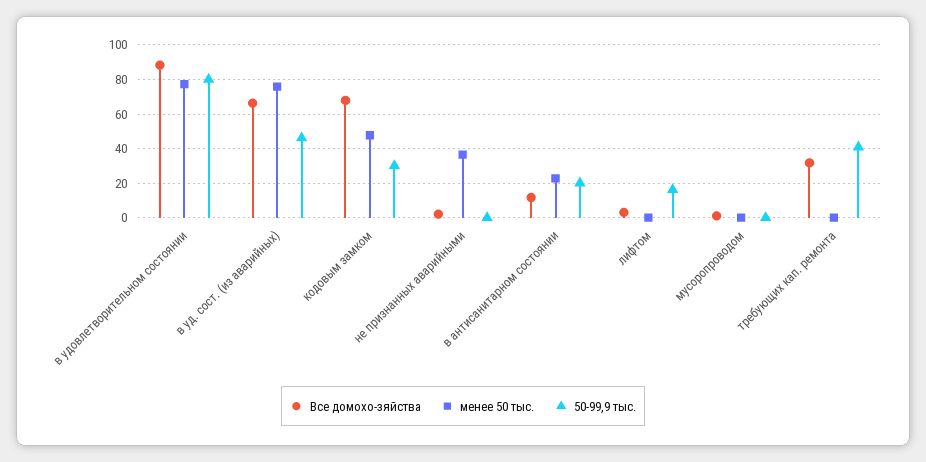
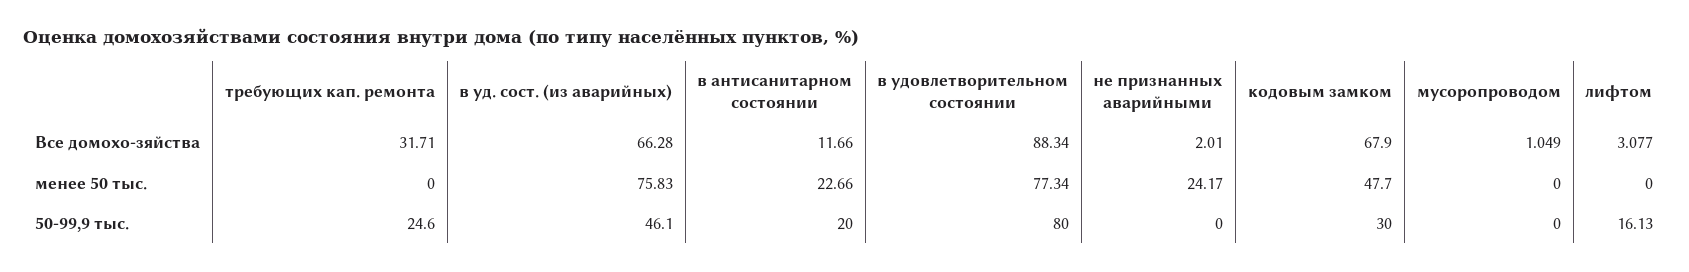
  {
    "Все домохо-зяйства": {
      "в удовлетворительном состоянии": 88.34,
      "в уд. сост. (из аварийных)": 66.28,
      "кодовым замком": 67.9,
      "не признанных аварийными": 2.01,
      "в антисанитарном состоянии": 11.66,
      "лифтом": 3.077,
      "мусоропроводом": 1.049,
      "требующих кап. ремонта": 31.71
    },
    "менее 50 тыс.": {
      "в удовлетворительном состоянии": 77.34,
      "в уд. сост. (из аварийных)": 75.83,
      "кодовым замком": 47.7,
-     "не признанных аварийными": 35,
+     "не признанных аварийными": 24.17,
      "в антисанитарном состоянии": 22.66,
      "лифтом": 0,
      "мусоропроводом": 0,
      "требующих кап. ремонта": 0
    },
    "50-99,9 тыс.": {
      "в удовлетворительном состоянии": 80,
      "в уд. сост. (из аварийных)": 46.1,
      "кодовым замком": 30,
      "не признанных аварийными": 0,
      "в антисанитарном состоянии": 20,
      "лифтом": 16.13,
      "мусоропроводом": 0,
-     "требующих кап. ремонта": 40
+     "требующих кап. ремонта": 24.6
    }
  }

